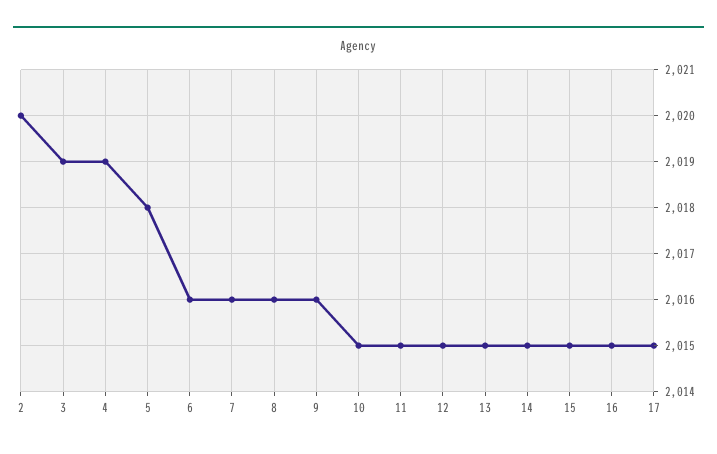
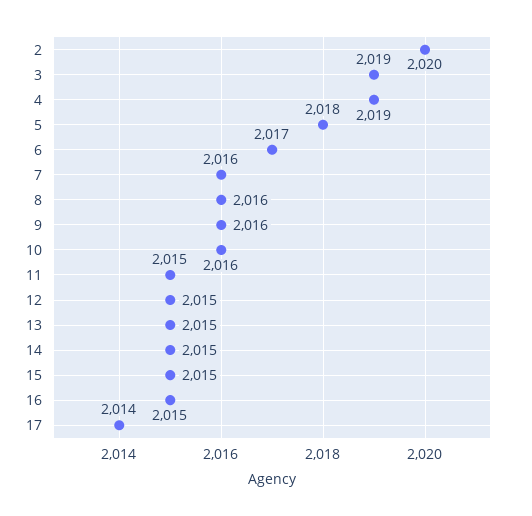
  {
    "2": 2020,
    "3": 2019,
    "4": 2019,
    "5": 2018,
-   "6": 2016,
+   "6": 2017,
    "7": 2016,
    "8": 2016,
    "9": 2016,
-   "10": 2015,
+   "10": 2016,
    "11": 2015,
    "12": 2015,
    "13": 2015,
    "14": 2015,
    "15": 2015,
    "16": 2015,
-   "17": 2015
+   "17": 2014
  }

